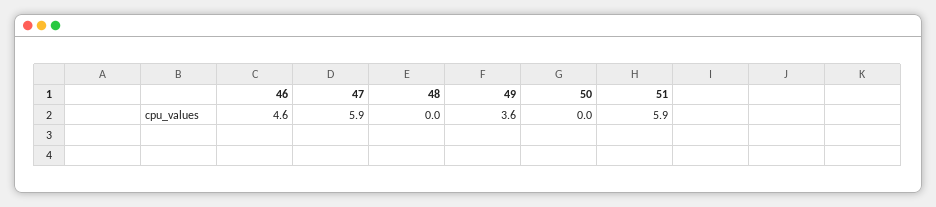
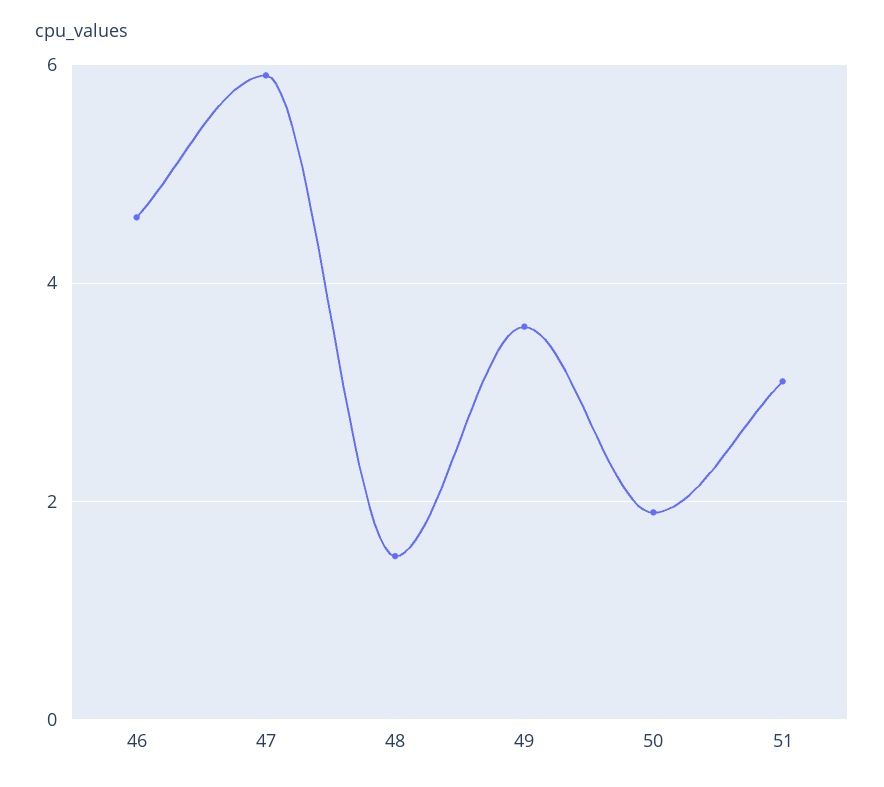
  {
    "46": 4.6,
    "47": 5.9,
-   "48": 0,
+   "48": 1.5,
    "49": 3.6,
-   "50": 0,
+   "50": 2,
-   "51": 5.9
+   "51": 3
  }

